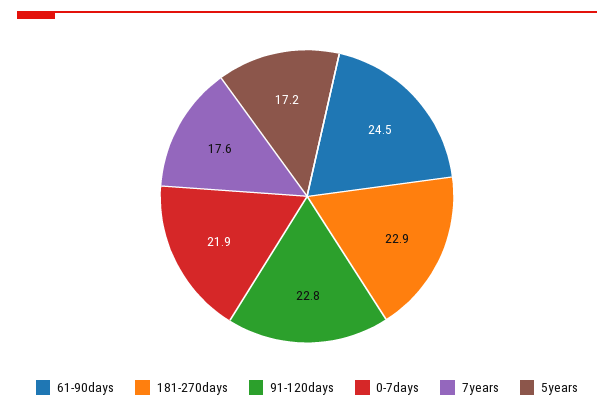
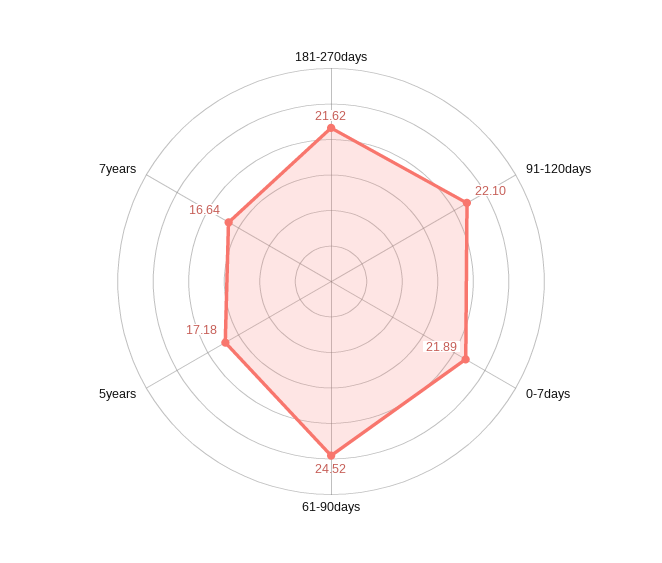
  {
    "61-90days": 24.52,
-   "181-270days": 22.9,
+   "181-270days": 21.62,
-   "91-120days": 22.8,
+   "91-120days": 22.1,
    "0-7days": 21.89,
-   "7years": 17.6,
+   "7years": 16.64,
    "5years": 17.18
  }

